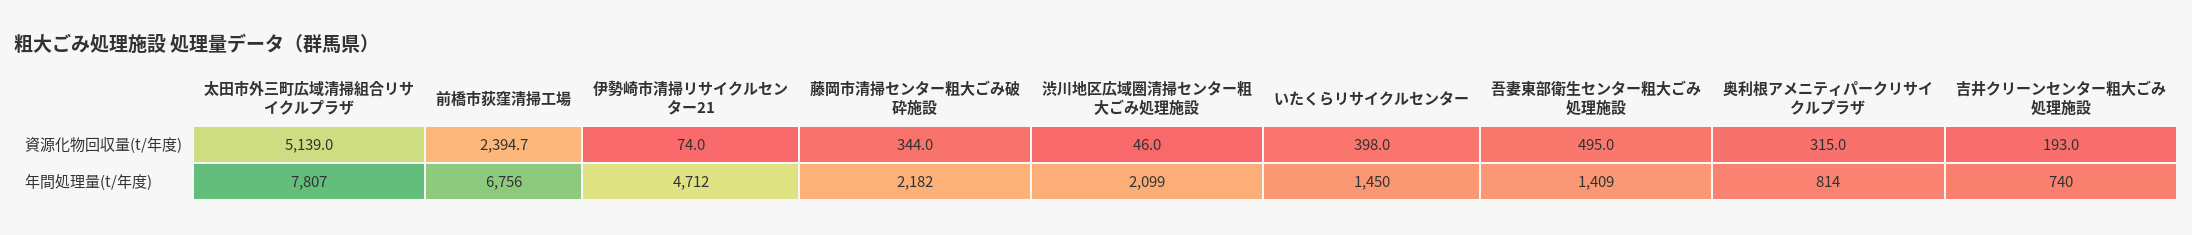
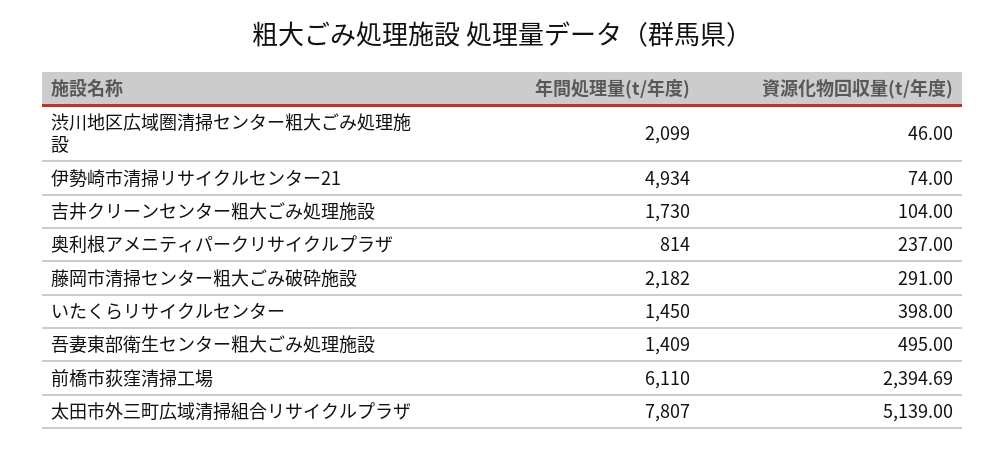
  {
    "太田市外三町広域清掃組合リサイクルプラザ": {
      "資源化物回収量(t/年度)": 5139,
      "年間処理量(t/年度)": 7807
    },
    "前橋市荻窪清掃工場": {
      "資源化物回収量(t/年度)": 2394.69,
-     "年間処理量(t/年度)": 6756
+     "年間処理量(t/年度)": 6110
    },
    "伊勢崎市清掃リサイクルセンター21": {
      "資源化物回収量(t/年度)": 74,
-     "年間処理量(t/年度)": 4712
+     "年間処理量(t/年度)": 4934
    },
    "藤岡市清掃センター粗大ごみ破砕施設": {
-     "資源化物回収量(t/年度)": 344,
+     "資源化物回収量(t/年度)": 291,
      "年間処理量(t/年度)": 2182
    },
    "渋川地区広域圏清掃センター粗大ごみ処理施設": {
      "資源化物回収量(t/年度)": 46,
      "年間処理量(t/年度)": 2099
    },
    "いたくらリサイクルセンター": {
      "資源化物回収量(t/年度)": 398,
      "年間処理量(t/年度)": 1450
    },
    "吾妻東部衛生センター粗大ごみ処理施設": {
      "資源化物回収量(t/年度)": 495,
      "年間処理量(t/年度)": 1409
    },
    "奥利根アメニティパークリサイクルプラザ": {
-     "資源化物回収量(t/年度)": 315,
+     "資源化物回収量(t/年度)": 237,
      "年間処理量(t/年度)": 814
    },
    "吉井クリーンセンター粗大ごみ処理施設": {
-     "資源化物回収量(t/年度)": 193,
+     "資源化物回収量(t/年度)": 104,
-     "年間処理量(t/年度)": 740
+     "年間処理量(t/年度)": 1730
    }
  }

